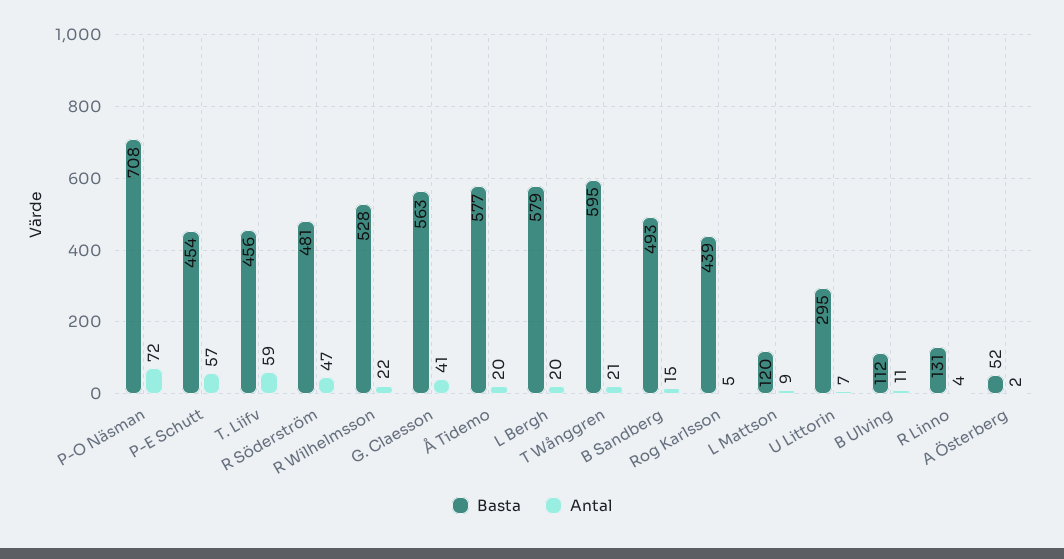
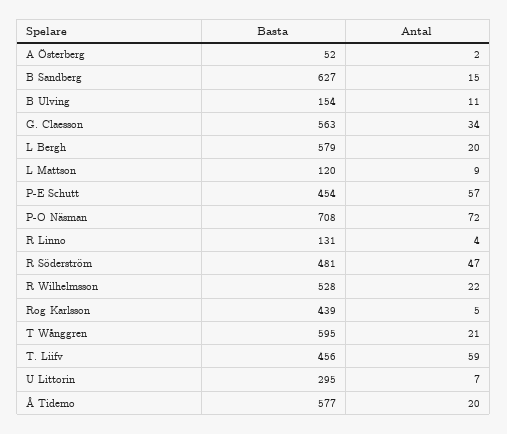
  {
    "Basta": {
      "P-O Näsman": 708,
      "P-E Schutt": 454,
      "T. Liifv": 456,
      "R Söderström": 481,
      "R Wilhelmsson": 528,
      "G. Claesson": 563,
      "Å Tidemo": 577,
      "L Bergh": 579,
      "T Wånggren": 595,
-     "B Sandberg": 493,
+     "B Sandberg": 627,
      "Rog Karlsson": 439,
      "L Mattson": 120,
      "U Littorin": 295,
-     "B Ulving": 112,
+     "B Ulving": 154,
      "R Linno": 131,
      "A Österberg": 52
    },
    "Antal": {
      "P-O Näsman": 72,
      "P-E Schutt": 57,
      "T. Liifv": 59,
      "R Söderström": 47,
      "R Wilhelmsson": 22,
-     "G. Claesson": 41,
+     "G. Claesson": 34,
      "Å Tidemo": 20,
      "L Bergh": 20,
      "T Wånggren": 21,
      "B Sandberg": 15,
      "Rog Karlsson": 5,
      "L Mattson": 9,
      "U Littorin": 7,
      "B Ulving": 11,
      "R Linno": 4,
      "A Österberg": 2
    }
  }

